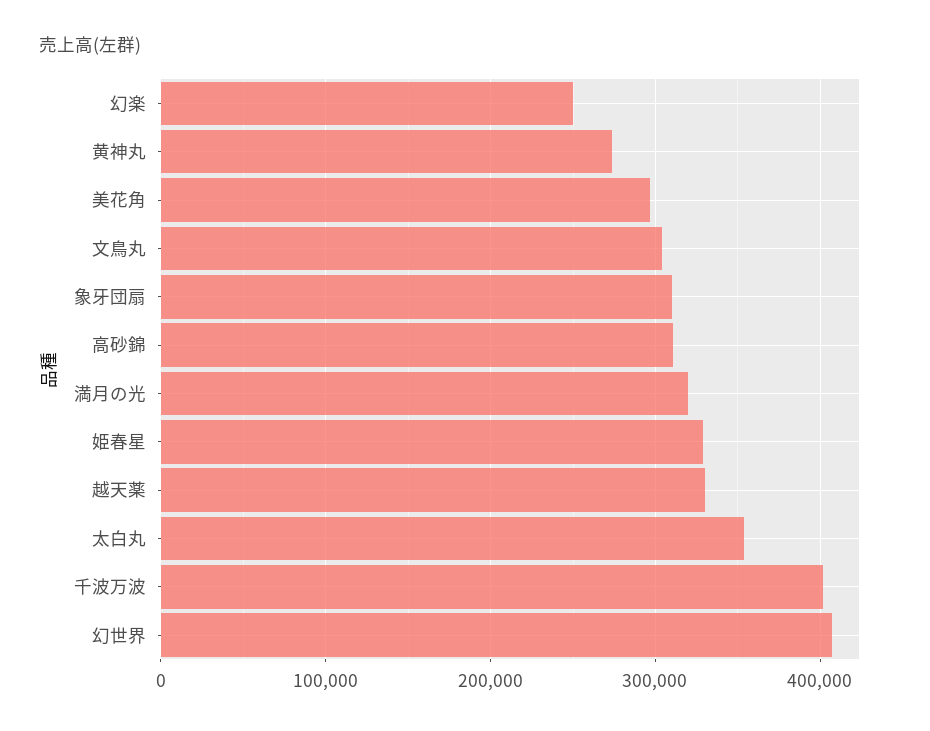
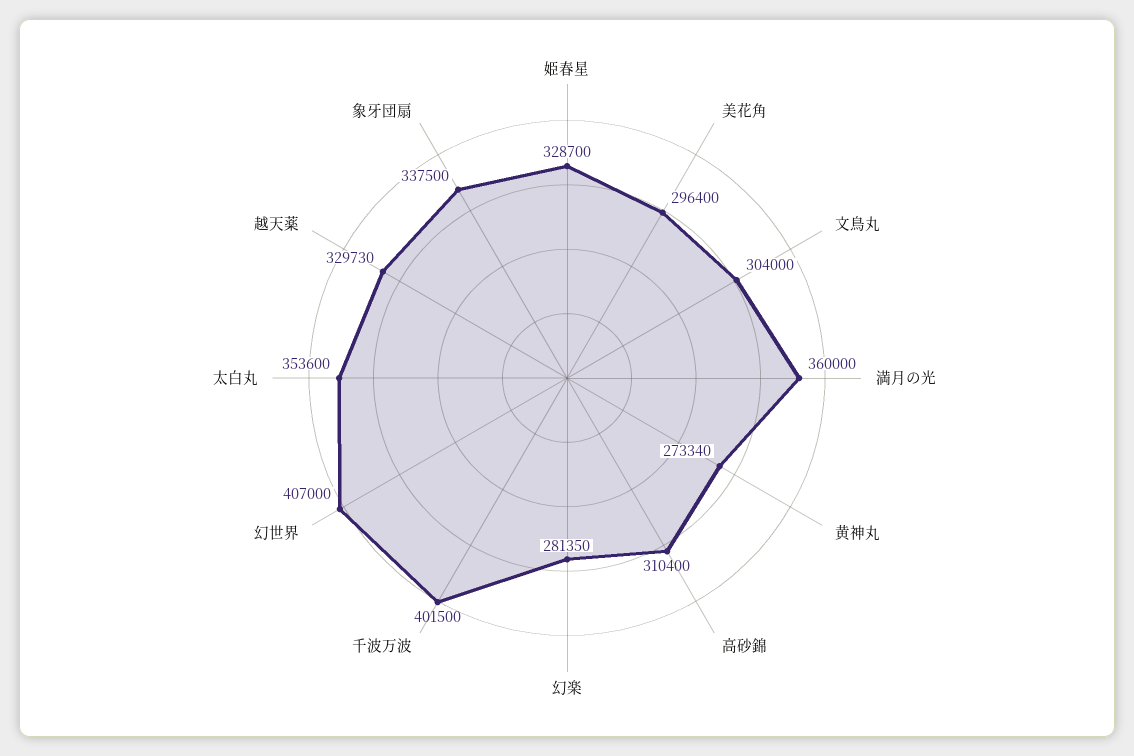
  {
-   "幻楽": 250000,
+   "幻楽": 281350,
    "黄神丸": 273340,
    "美花角": 296400,
    "文鳥丸": 304000,
-   "象牙団扇": 310000,
+   "象牙団扇": 337500,
    "高砂錦": 310400,
-   "満月の光": 320000,
+   "満月の光": 360000,
    "姫春星": 328700,
    "越天薬": 329730,
    "太白丸": 353600,
    "千波万波": 401500,
    "幻世界": 407000
  }

